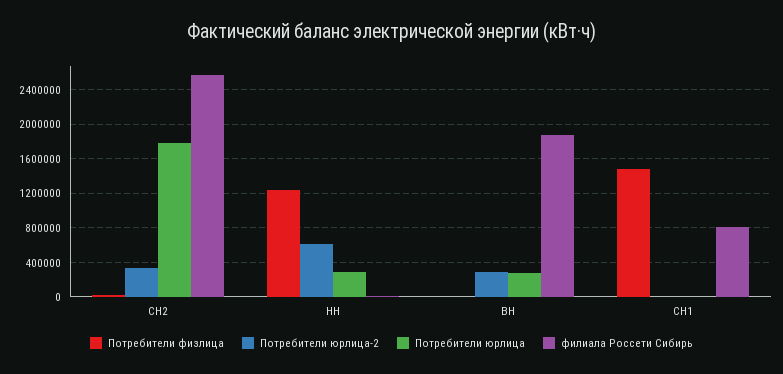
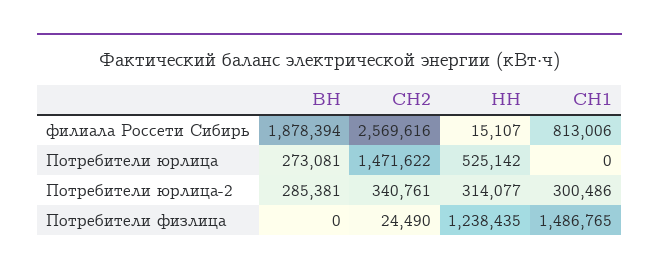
  {
    "Потребители физлица": {
      "СН2": 24490,
      "НН": 1238435,
      "ВН": 0,
      "СН1": 1486765
    },
    "Потребители юрлица-2": {
      "СН2": 340761,
-     "НН": 600000,
+     "НН": 314077,
      "ВН": 285381,
-     "СН1": 0
+     "СН1": 300486
    },
    "Потребители юрлица": {
-     "СН2": 1800000,
+     "СН2": 1471622,
-     "НН": 300000,
+     "НН": 525142,
      "ВН": 273081,
      "СН1": 0
    },
    "филиала Россети Сибирь": {
      "СН2": 2569616,
      "НН": 15107,
      "ВН": 1878394,
      "СН1": 813006
    }
  }

